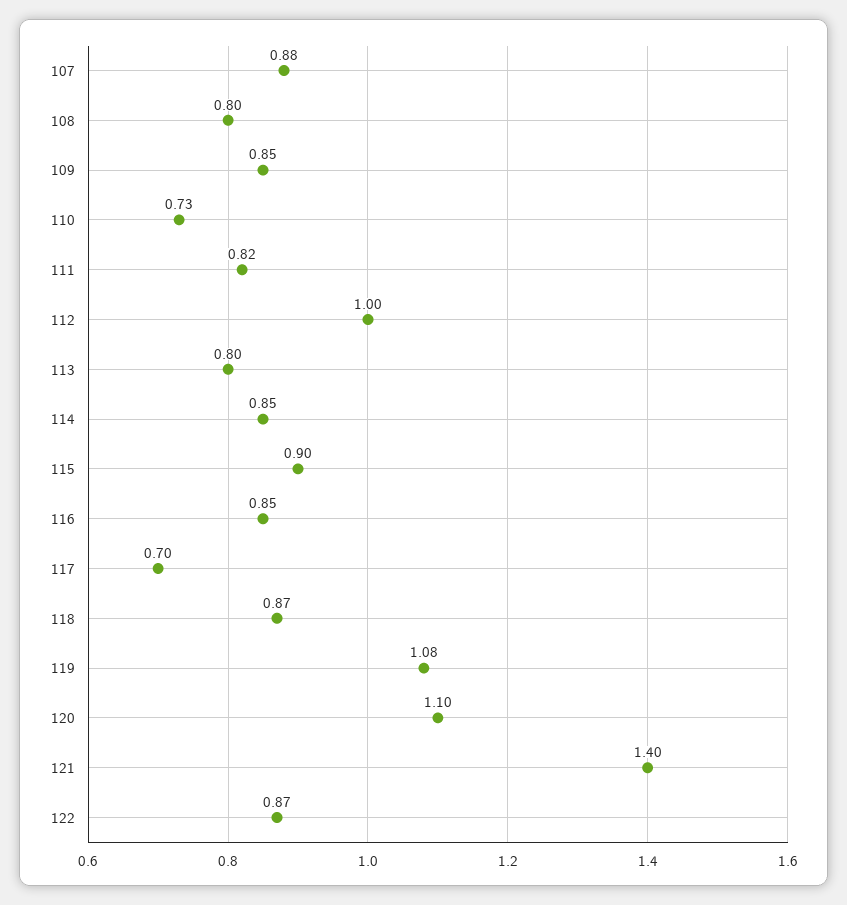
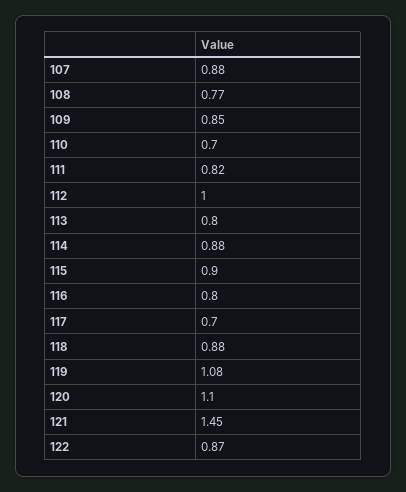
  {
    "107": 0.88,
-   "108": 0.8,
+   "108": 0.77,
    "109": 0.85,
-   "110": 0.73,
+   "110": 0.7,
    "111": 0.82,
    "112": 1,
    "113": 0.8,
-   "114": 0.85,
+   "114": 0.88,
    "115": 0.9,
-   "116": 0.85,
+   "116": 0.8,
    "117": 0.7,
-   "118": 0.87,
+   "118": 0.88,
    "119": 1.08,
    "120": 1.1,
-   "121": 1.4,
+   "121": 1.45,
    "122": 0.87
  }

